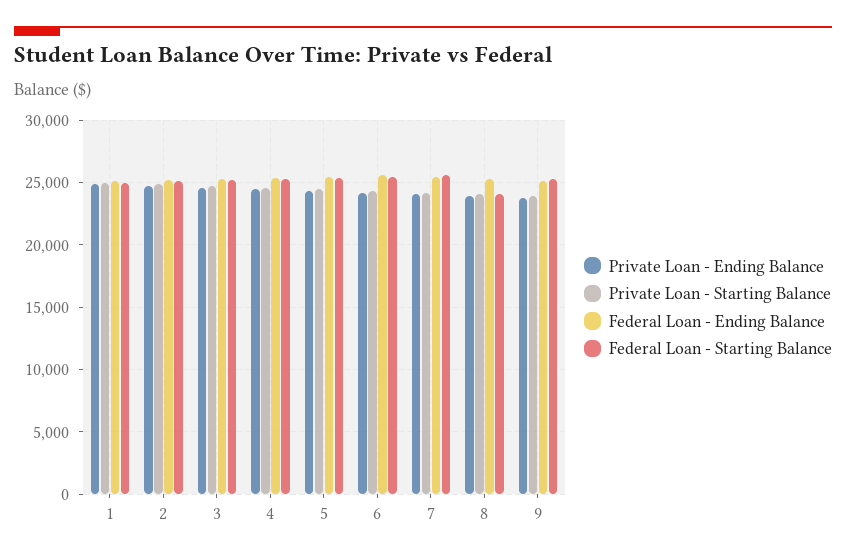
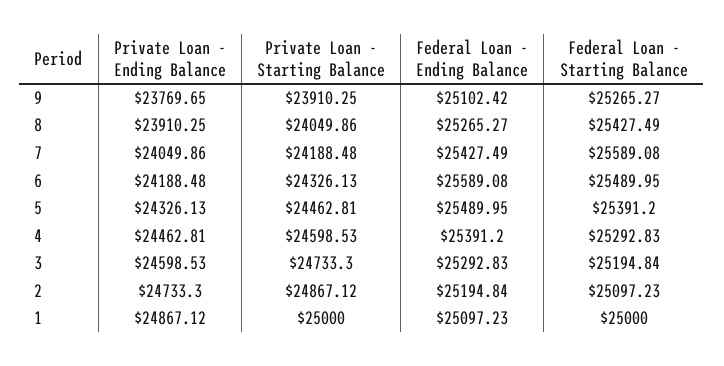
  {
    "Private Loan - Ending Balance": {
      "1": 24867.12,
      "2": 24733.3,
      "3": 24598.53,
      "4": 24462.81,
      "5": 24326.13,
      "6": 24188.48,
      "7": 24049.86,
      "8": 23910.25,
      "9": 23769.65
    },
    "Private Loan - Starting Balance": {
      "1": 25000,
      "2": 24867.12,
      "3": 24733.3,
      "4": 24598.53,
      "5": 24462.81,
      "6": 24326.13,
      "7": 24188.48,
      "8": 24049.86,
      "9": 23910.25
    },
    "Federal Loan - Ending Balance": {
      "1": 25097.23,
      "2": 25194.84,
      "3": 25292.83,
      "4": 25391.2,
      "5": 25489.95,
      "6": 25589.08,
      "7": 25427.49,
      "8": 25265.27,
      "9": 25102.42
    },
    "Federal Loan - Starting Balance": {
      "1": 25000,
      "2": 25097.23,
      "3": 25194.84,
      "4": 25292.83,
      "5": 25391.2,
      "6": 25489.95,
      "7": 25589.08,
-     "8": 24000,
+     "8": 25427.49,
      "9": 25265.27
    }
  }

